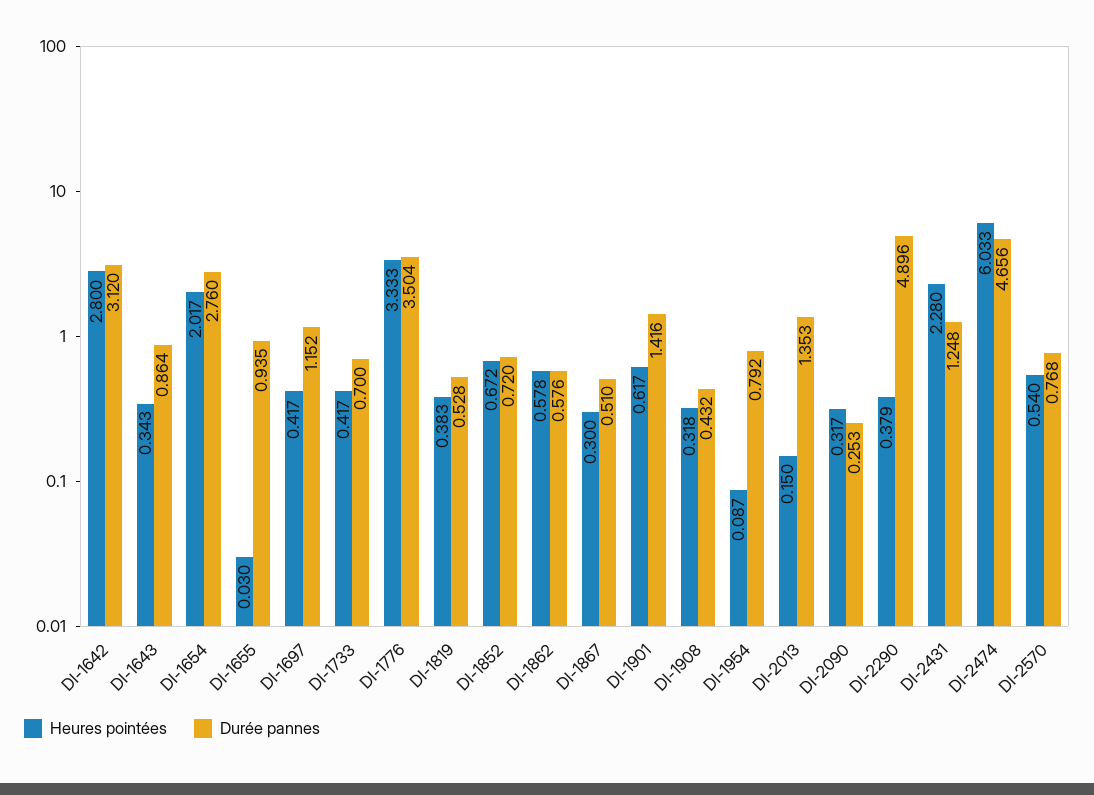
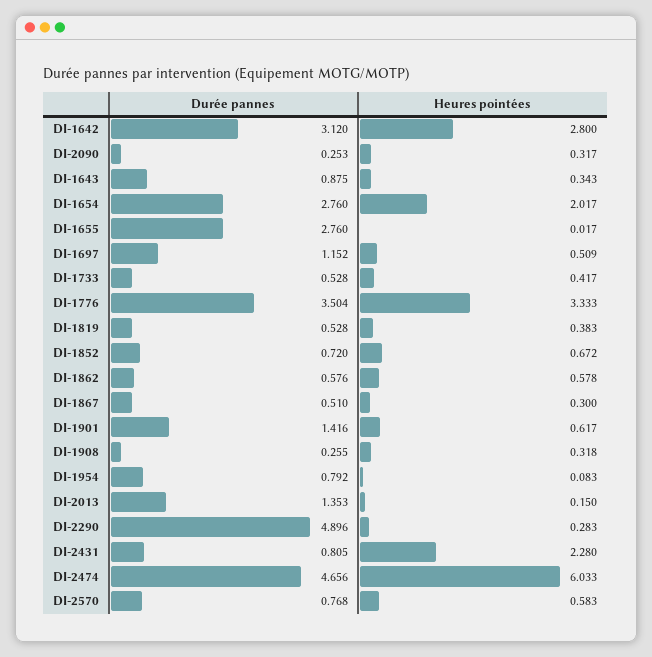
  {
    "Heures pointées": {
      "DI-1642": 2.8,
      "DI-1643": 0.343,
      "DI-1654": 2.017,
-     "DI-1655": 0.03,
+     "DI-1655": 0.017,
-     "DI-1697": 0.417,
+     "DI-1697": 0.509,
      "DI-1733": 0.417,
      "DI-1776": 3.333,
      "DI-1819": 0.383,
      "DI-1852": 0.672,
      "DI-1862": 0.578,
      "DI-1867": 0.3,
      "DI-1901": 0.617,
      "DI-1908": 0.318,
-     "DI-1954": 0.087,
+     "DI-1954": 0.083,
      "DI-2013": 0.15,
      "DI-2090": 0.317,
-     "DI-2290": 0.379,
+     "DI-2290": 0.283,
      "DI-2431": 2.28,
      "DI-2474": 6.033,
-     "DI-2570": 0.54
+     "DI-2570": 0.583
    },
    "Durée pannes": {
      "DI-1642": 3.12,
-     "DI-1643": 0.864,
+     "DI-1643": 0.875,
      "DI-1654": 2.76,
-     "DI-1655": 0.935,
+     "DI-1655": 2.76,
      "DI-1697": 1.152,
-     "DI-1733": 0.7,
+     "DI-1733": 0.528,
      "DI-1776": 3.504,
      "DI-1819": 0.528,
      "DI-1852": 0.72,
      "DI-1862": 0.576,
      "DI-1867": 0.51,
      "DI-1901": 1.416,
-     "DI-1908": 0.432,
+     "DI-1908": 0.255,
      "DI-1954": 0.792,
      "DI-2013": 1.353,
      "DI-2090": 0.253,
      "DI-2290": 4.896,
-     "DI-2431": 1.248,
+     "DI-2431": 0.805,
      "DI-2474": 4.656,
      "DI-2570": 0.768
    }
  }

